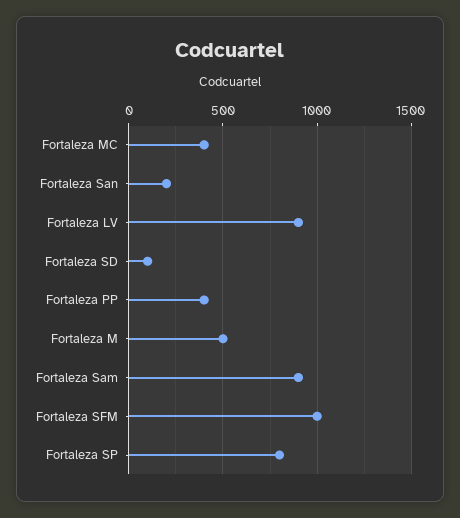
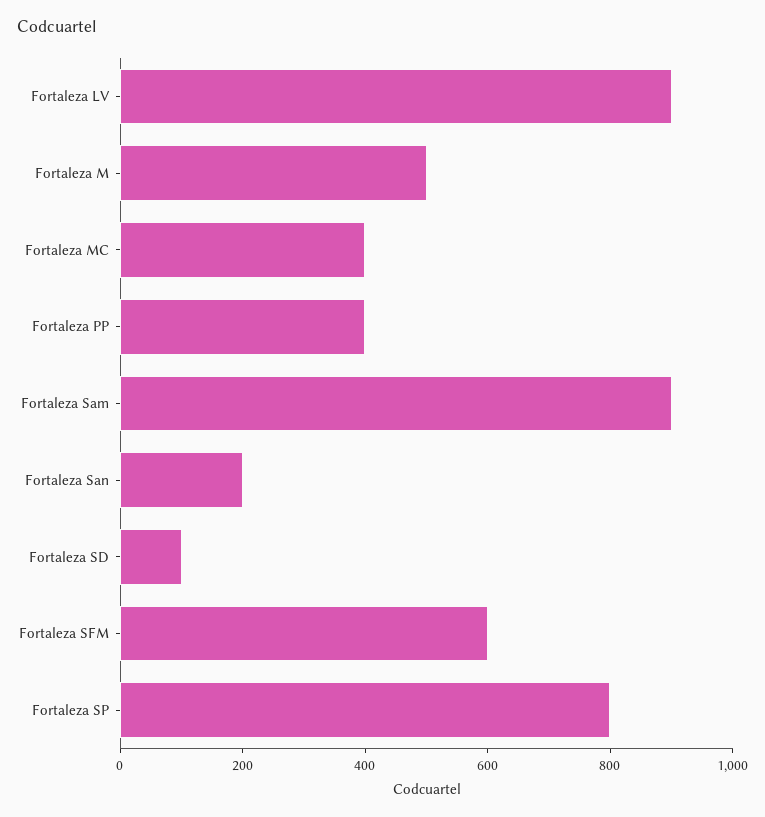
  {
    "Fortaleza MC": 400,
    "Fortaleza San": 200,
    "Fortaleza LV": 900,
    "Fortaleza SD": 100,
    "Fortaleza PP": 400,
    "Fortaleza M": 500,
    "Fortaleza Sam": 900,
-   "Fortaleza SFM": 1000,
+   "Fortaleza SFM": 600,
    "Fortaleza SP": 800
  }

